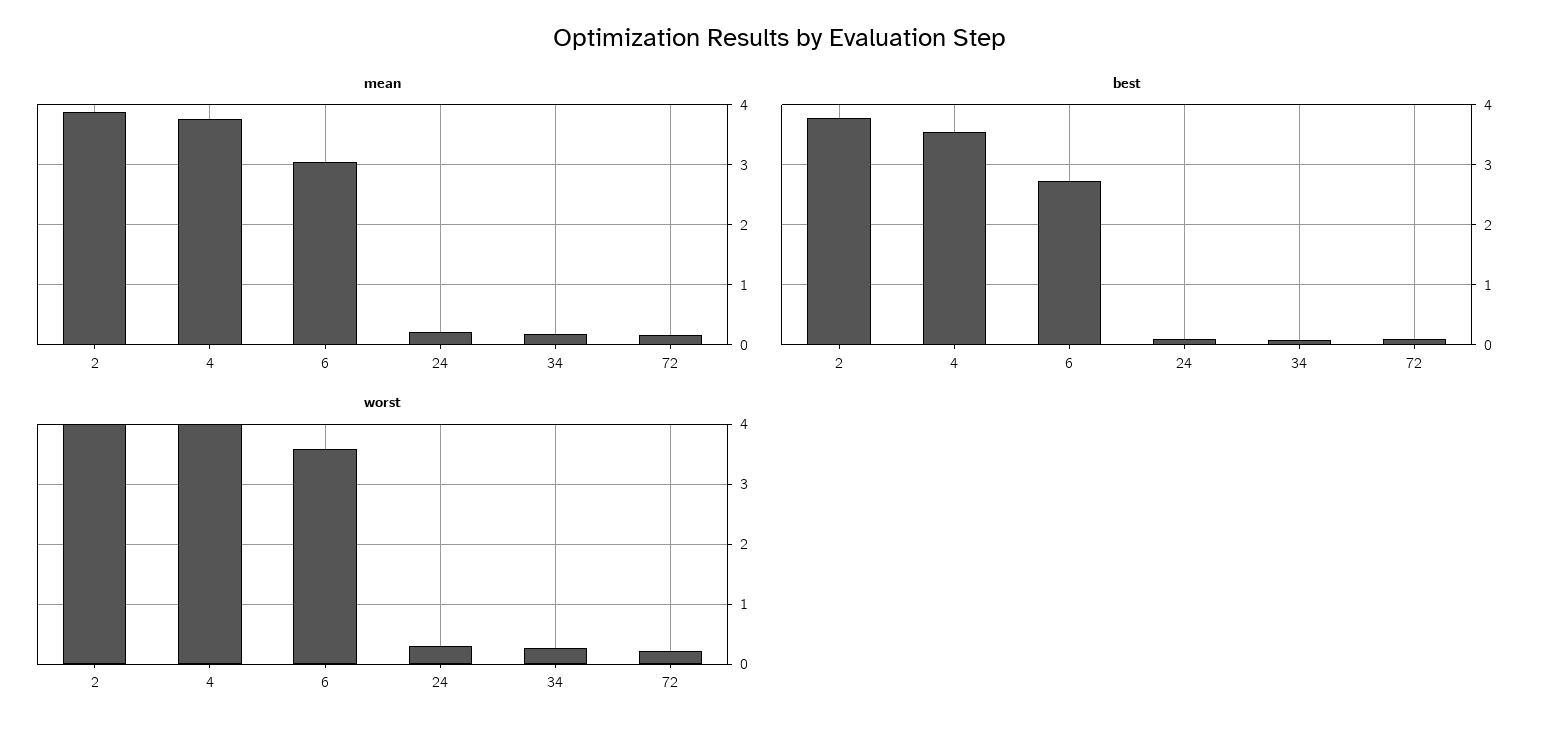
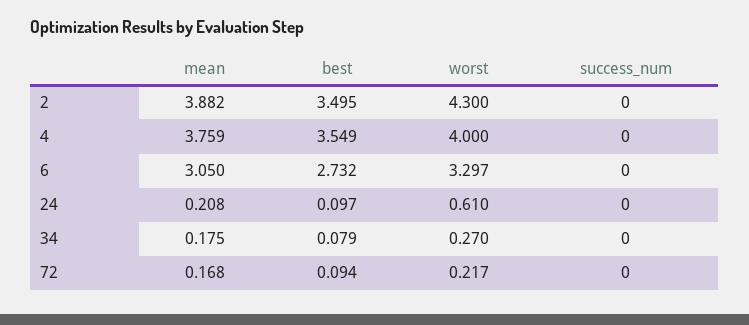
  {
    "mean": {
      "2": 3.882,
      "4": 3.759,
      "6": 3.05,
      "24": 0.208,
      "34": 0.175,
      "72": 0.168
    },
    "best": {
-     "2": 3.8,
+     "2": 3.495,
      "4": 3.549,
      "6": 2.732,
      "24": 0.097,
      "34": 0.079,
      "72": 0.094
    },
    "worst": {
-     "2": 4,
+     "2": 4.3,
      "4": 4,
-     "6": 3.6,
+     "6": 3.297,
-     "24": 0.3,
+     "24": 0.61,
      "34": 0.27,
      "72": 0.217
-   }
+   },
+   "success_num": {
+     "2": 0,
+     "4": 0,
+     "6": 0,
+     "24": 0,
+     "34": 0,
+     "72": 0
+   }
  }

